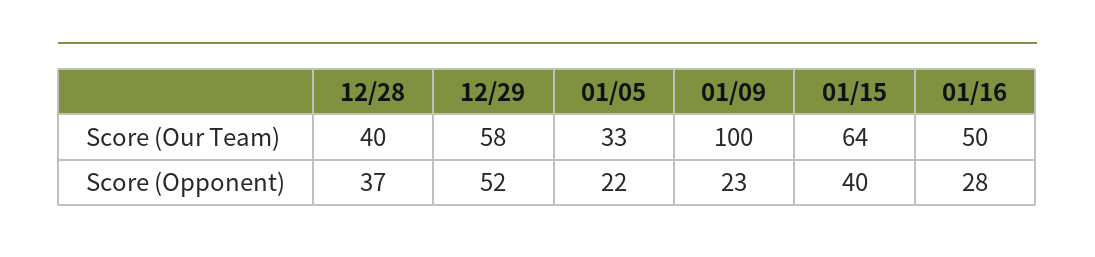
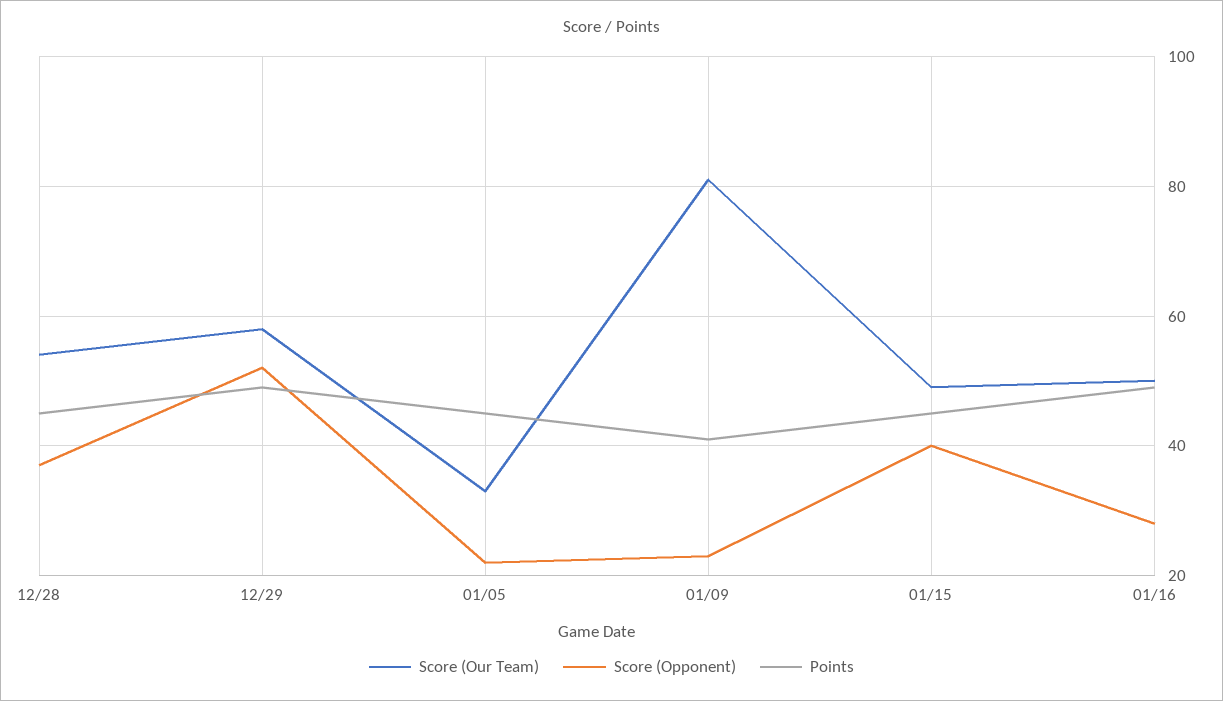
  {
    "Score (Our Team)": {
-     "12/28": 40,
+     "12/28": 55,
      "12/29": 58,
      "01/05": 33,
-     "01/09": 100,
+     "01/09": 80,
-     "01/15": 64,
+     "01/15": 50,
      "01/16": 50
    },
    "Score (Opponent)": {
      "12/28": 37,
      "12/29": 52,
      "01/05": 22,
      "01/09": 23,
      "01/15": 40,
      "01/16": 28
-   }
+   },
+   "Points": {
+     "12/28": 45,
+     "12/29": 50,
+     "01/05": 45,
+     "01/09": 40,
+     "01/15": 45,
+     "01/16": 50
+   }
  }

